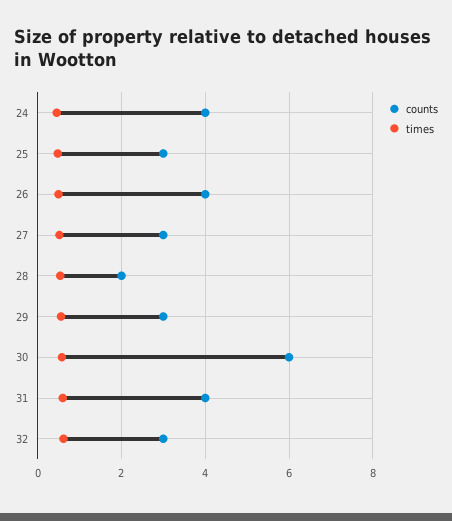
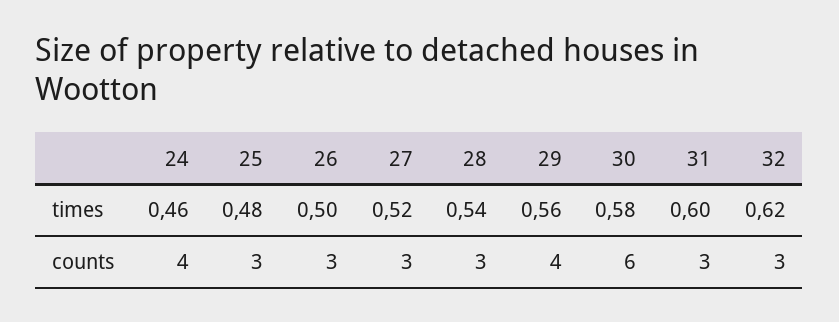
  {
    "counts": {
      "24": 4,
      "25": 3,
-     "26": 4,
+     "26": 3,
      "27": 3,
-     "28": 2,
+     "28": 3,
-     "29": 3,
+     "29": 4,
      "30": 6,
-     "31": 4,
+     "31": 3,
      "32": 3
    },
    "times": {
      "24": 0.46,
      "25": 0.48,
      "26": 0.5,
      "27": 0.52,
      "28": 0.54,
      "29": 0.56,
      "30": 0.58,
      "31": 0.6,
      "32": 0.62
    }
  }

